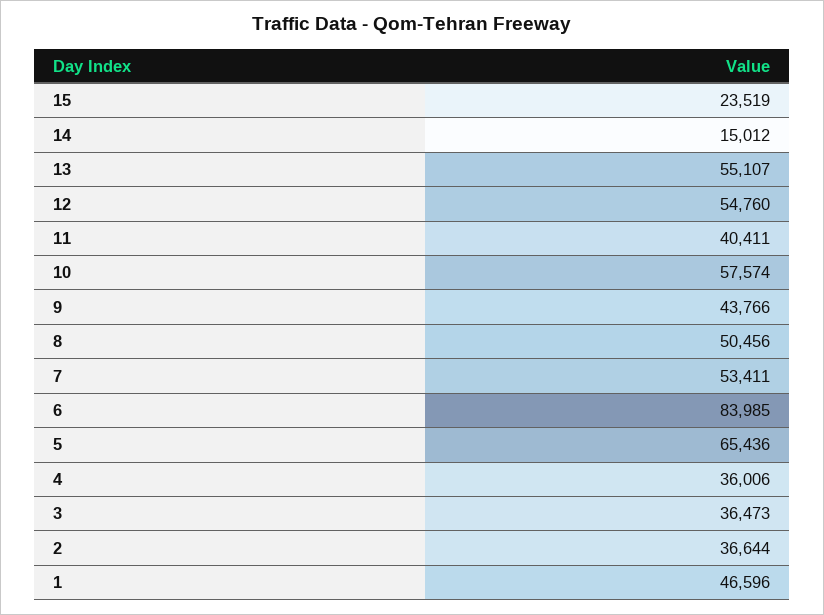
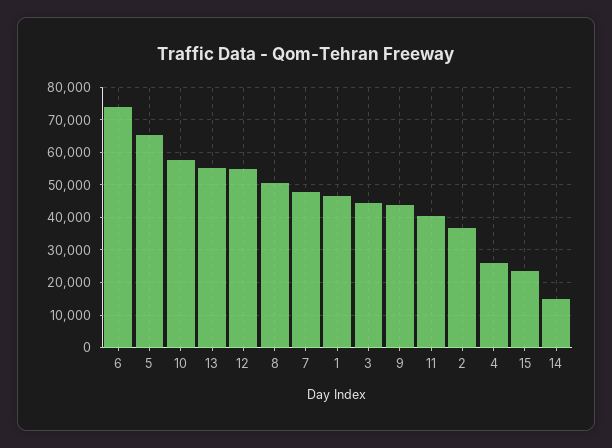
  {
    "15": 23519,
    "14": 15012,
    "13": 55107,
    "12": 54760,
    "11": 40411,
    "10": 57574,
    "9": 43766,
    "8": 50456,
-   "7": 53411,
+   "7": 48000,
-   "6": 83985,
+   "6": 74000,
    "5": 65436,
-   "4": 36006,
+   "4": 26000,
-   "3": 36473,
+   "3": 44000,
    "2": 36644,
    "1": 46596
  }

